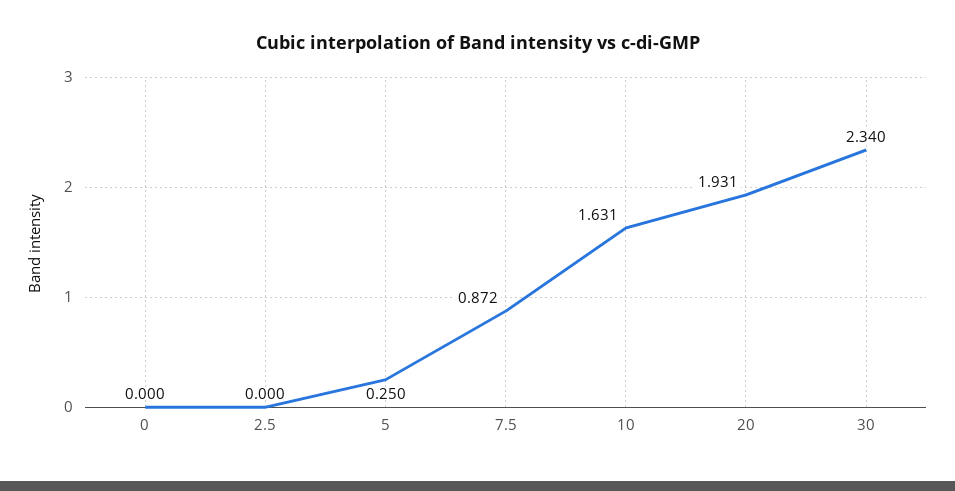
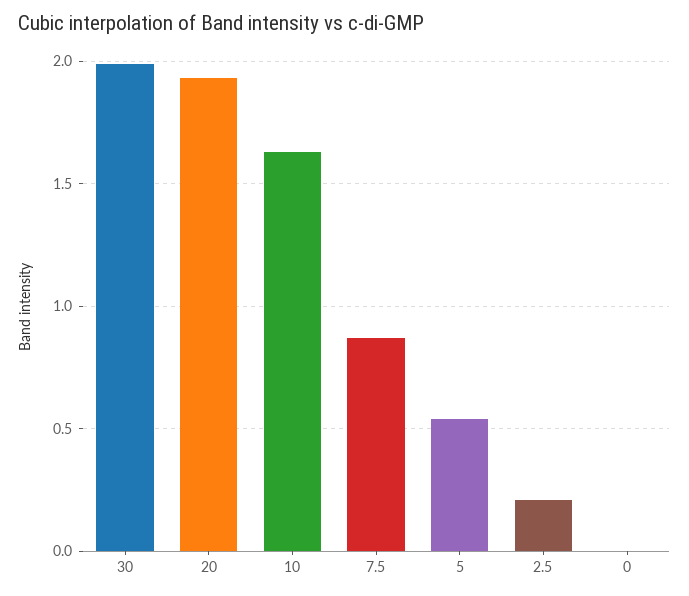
  {
    "0": 0,
-   "2.5": 0,
+   "2.5": 0.2,
-   "5": 0.25,
+   "5": 0.55,
    "7.5": 0.872,
    "10": 1.631,
    "20": 1.931,
-   "30": 2.34
+   "30": 2
  }

